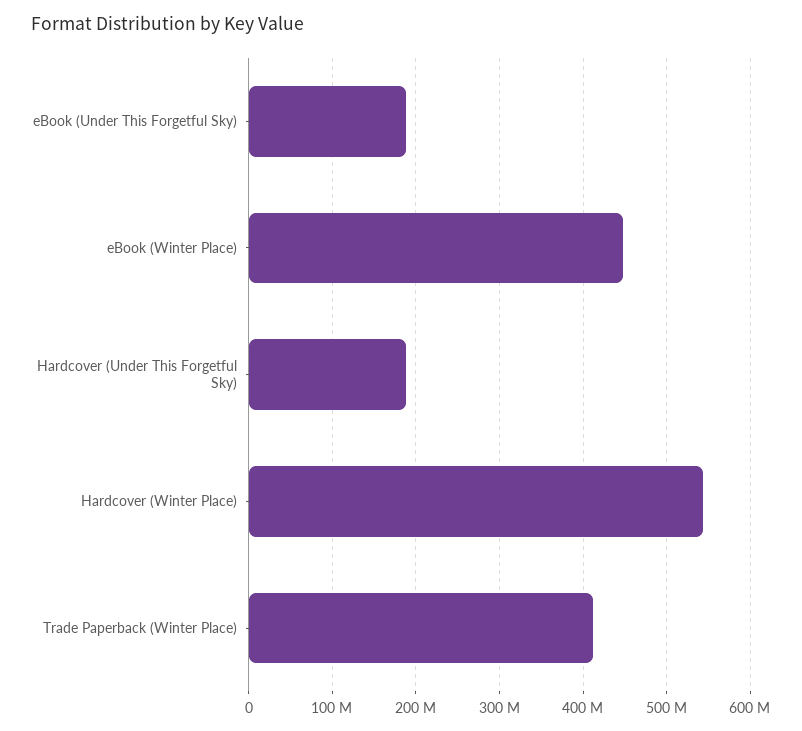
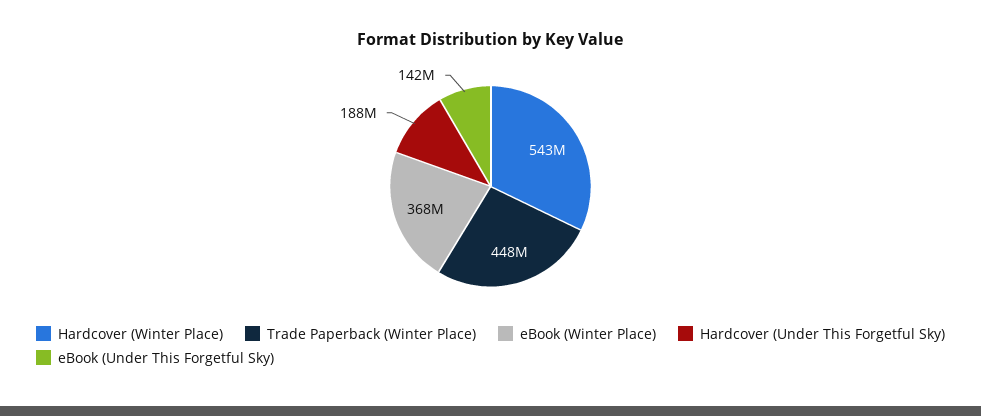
  {
-   "eBook (Under This Forgetful Sky)": 190000000,
+   "eBook (Under This Forgetful Sky)": 142000000,
-   "eBook (Winter Place)": 450000000,
+   "eBook (Winter Place)": 368000000,
    "Hardcover (Under This Forgetful Sky)": 188000000,
    "Hardcover (Winter Place)": 543000000,
-   "Trade Paperback (Winter Place)": 410000000
+   "Trade Paperback (Winter Place)": 448000000
  }

